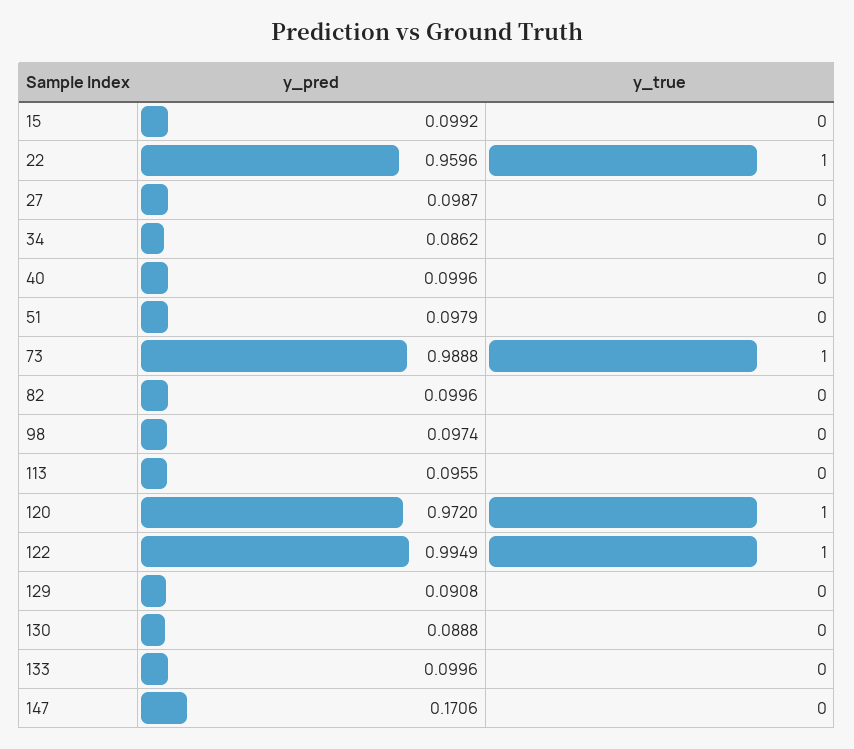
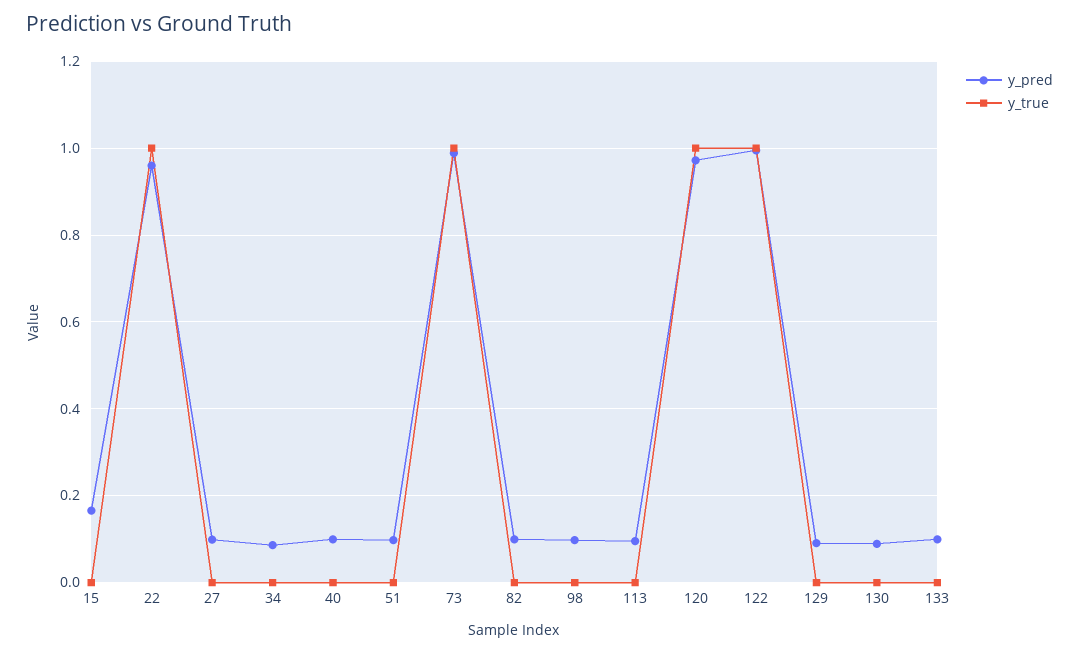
  {
    "y_pred": {
-     "15": 0.0992,
+     "15": 0.16,
      "22": 0.9596,
      "27": 0.0987,
      "34": 0.0862,
      "40": 0.0996,
      "51": 0.0979,
      "73": 0.9888,
      "82": 0.0996,
      "98": 0.0974,
      "113": 0.0955,
      "120": 0.972,
      "122": 0.9949,
      "129": 0.0908,
      "130": 0.0888,
-     "133": 0.0996,
+     "133": 0.0996
-     "147": 0.1706
    },
    "y_true": {
      "15": 0,
      "22": 1,
      "27": 0,
      "34": 0,
      "40": 0,
      "51": 0,
      "73": 1,
      "82": 0,
      "98": 0,
      "113": 0,
      "120": 1,
      "122": 1,
      "129": 0,
      "130": 0,
-     "133": 0,
+     "133": 0
-     "147": 0
    }
  }

